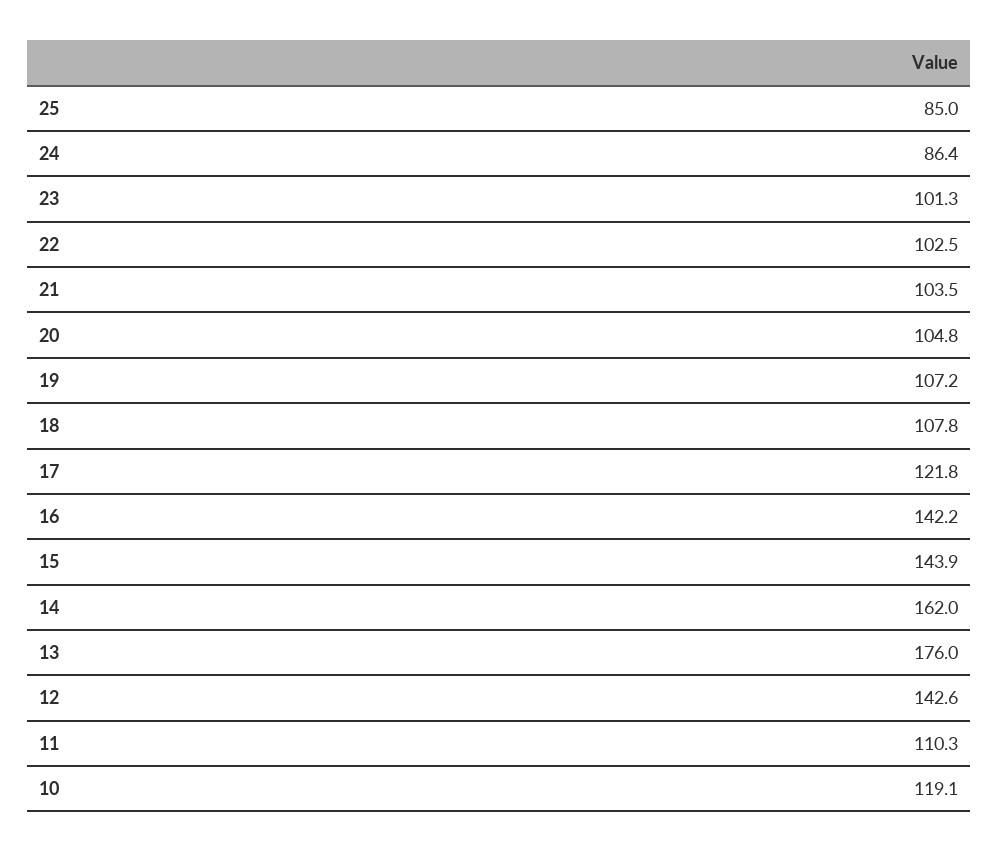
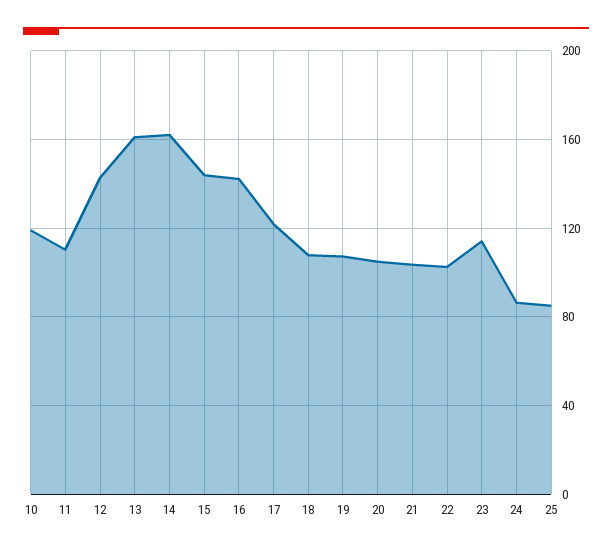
  {
    "25": 85,
    "24": 86.4,
-   "23": 101.3,
+   "23": 115,
    "22": 102.5,
    "21": 103.5,
    "20": 104.8,
    "19": 107.2,
    "18": 107.8,
    "17": 121.8,
    "16": 142.2,
    "15": 143.9,
    "14": 162,
-   "13": 176,
+   "13": 160,
    "12": 142.6,
    "11": 110.3,
    "10": 119.1
  }

